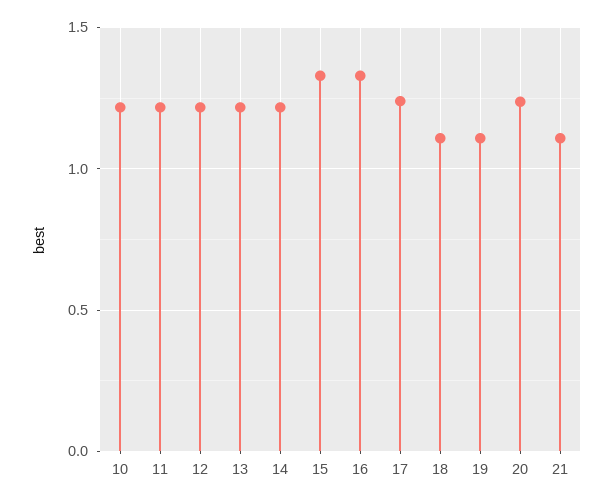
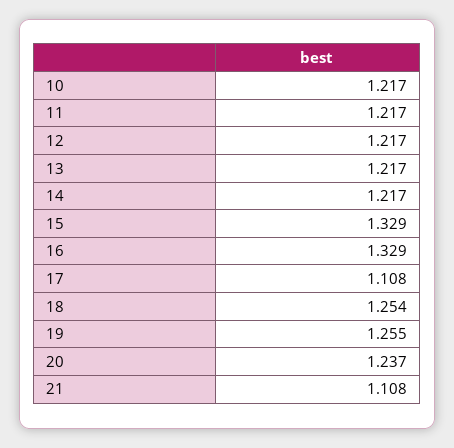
  {
    "10": 1.217,
    "11": 1.217,
    "12": 1.217,
    "13": 1.217,
    "14": 1.217,
    "15": 1.329,
    "16": 1.329,
-   "17": 1.25,
+   "17": 1.108,
-   "18": 1.1,
+   "18": 1.254,
-   "19": 1.1,
+   "19": 1.255,
    "20": 1.237,
    "21": 1.108
  }

